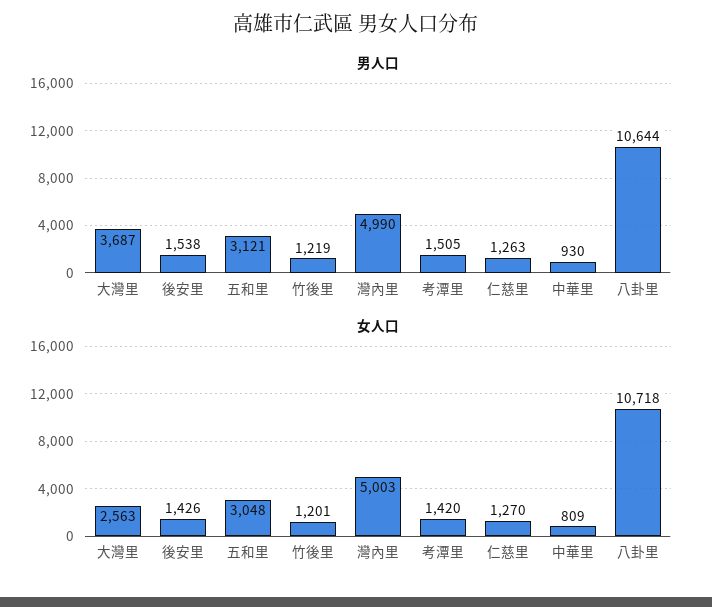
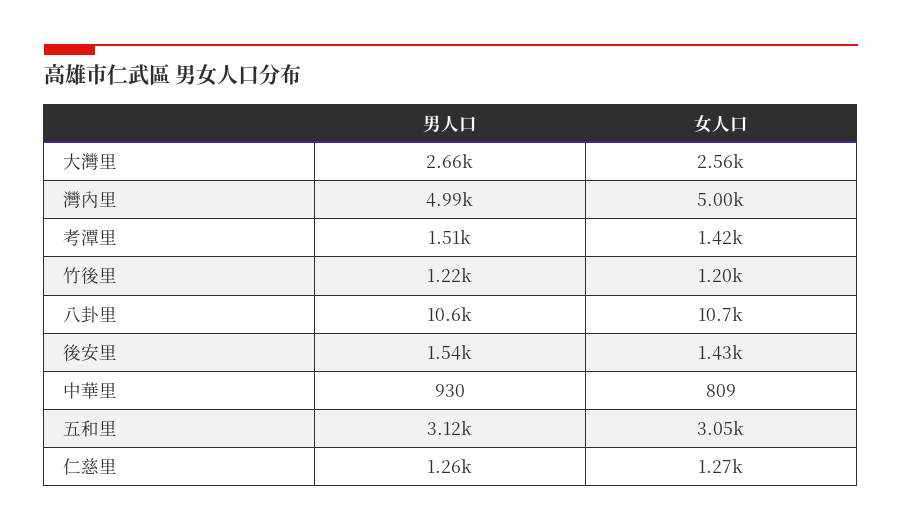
  {
    "男人口": {
-     "大灣里": 3687,
+     "大灣里": 2660,
      "後安里": 1538,
      "五和里": 3121,
      "竹後里": 1219,
      "灣內里": 4990,
      "考潭里": 1505,
      "仁慈里": 1263,
      "中華里": 930,
      "八卦里": 10644
    },
    "女人口": {
      "大灣里": 2563,
      "後安里": 1426,
      "五和里": 3048,
      "竹後里": 1201,
      "灣內里": 5003,
      "考潭里": 1420,
      "仁慈里": 1270,
      "中華里": 809,
      "八卦里": 10718
    }
  }

